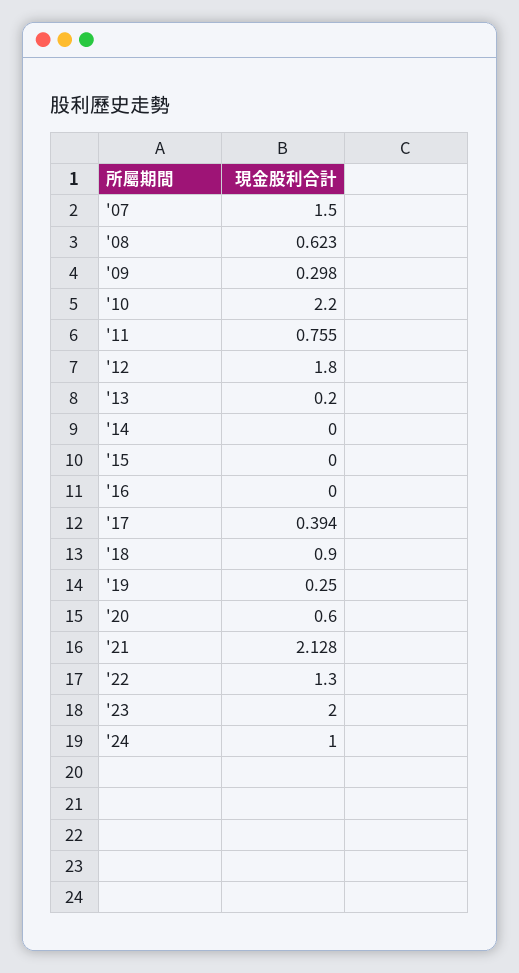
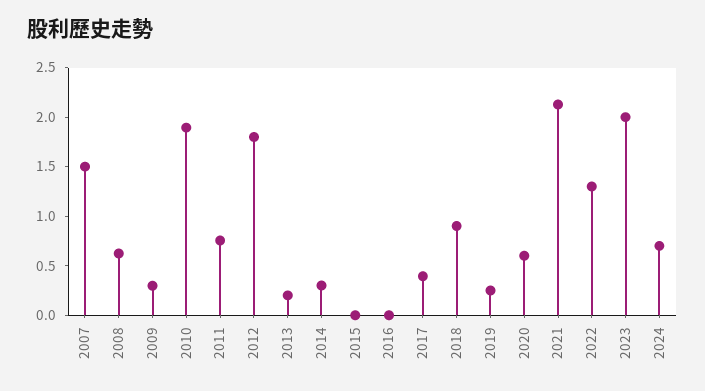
  {
    "'07": 1.5,
    "'08": 0.623,
    "'09": 0.298,
-   "'10": 2.2,
+   "'10": 1.9,
    "'11": 0.755,
    "'12": 1.8,
    "'13": 0.2,
-   "'14": 0,
+   "'14": 0.3,
    "'15": 0,
    "'16": 0,
    "'17": 0.394,
    "'18": 0.9,
    "'19": 0.25,
    "'20": 0.6,
    "'21": 2.128,
    "'22": 1.3,
    "'23": 2,
-   "'24": 1
+   "'24": 0.7
  }

